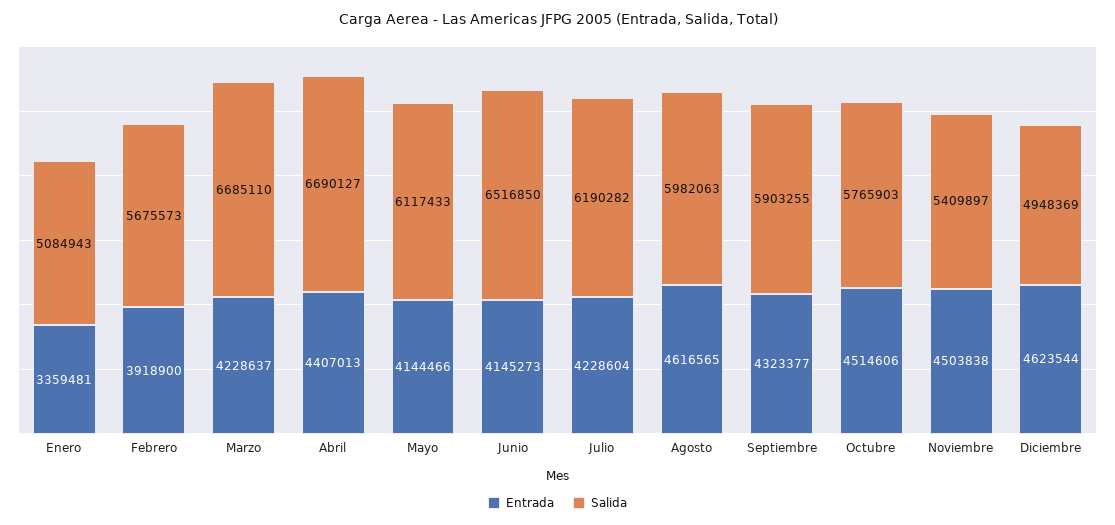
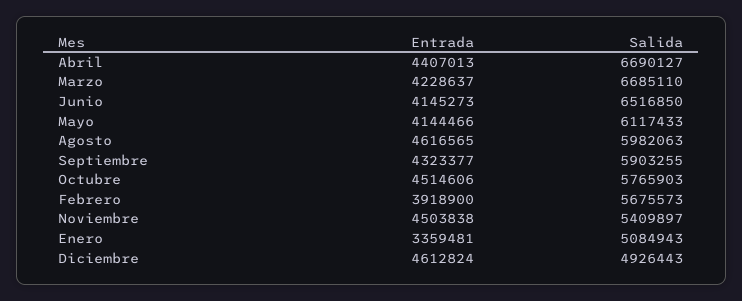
  {
    "Entrada": {
      "Enero": 3359481,
      "Febrero": 3918900,
      "Marzo": 4228637,
      "Abril": 4407013,
      "Mayo": 4144466,
      "Junio": 4145273,
-     "Julio": 4228604,
      "Agosto": 4616565,
      "Septiembre": 4323377,
      "Octubre": 4514606,
      "Noviembre": 4503838,
-     "Diciembre": 4623544
+     "Diciembre": 4612824
    },
    "Salida": {
      "Enero": 5084943,
      "Febrero": 5675573,
      "Marzo": 6685110,
      "Abril": 6690127,
      "Mayo": 6117433,
      "Junio": 6516850,
-     "Julio": 6190282,
      "Agosto": 5982063,
      "Septiembre": 5903255,
      "Octubre": 5765903,
      "Noviembre": 5409897,
-     "Diciembre": 4948369
+     "Diciembre": 4926443
    }
  }

